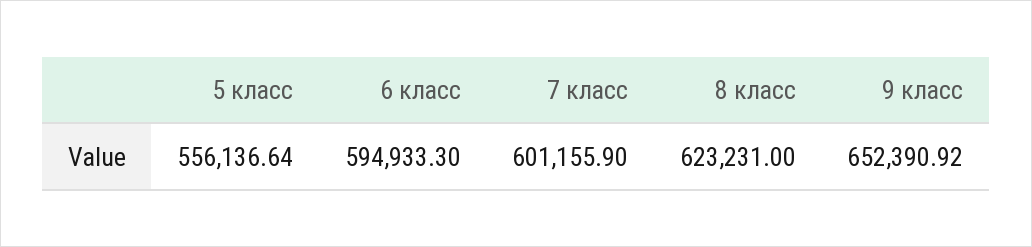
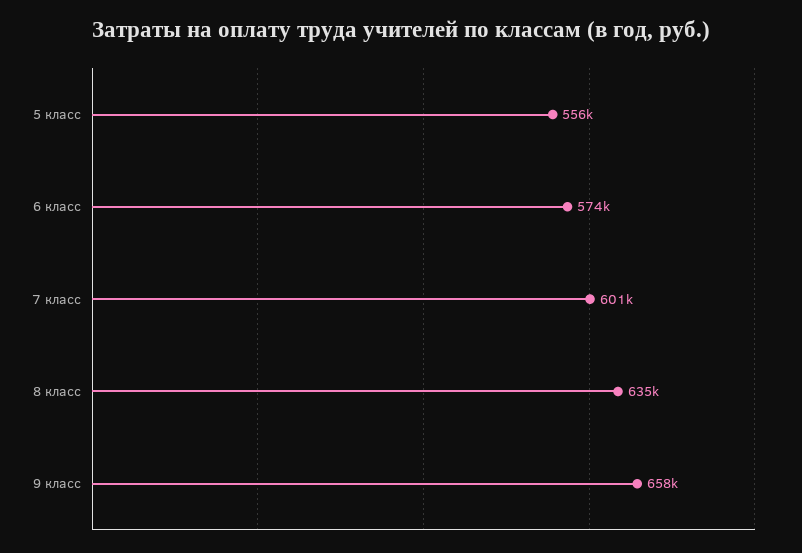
  {
    "5 класс": 556136.64,
-   "6 класс": 594933.3,
+   "6 класс": 574000,
    "7 класс": 601155.9,
-   "8 класс": 623231,
+   "8 класс": 635000,
-   "9 класс": 652390.92
+   "9 класс": 658000
  }

